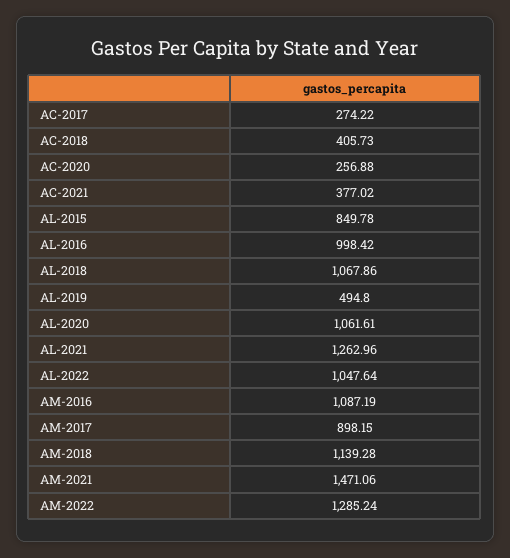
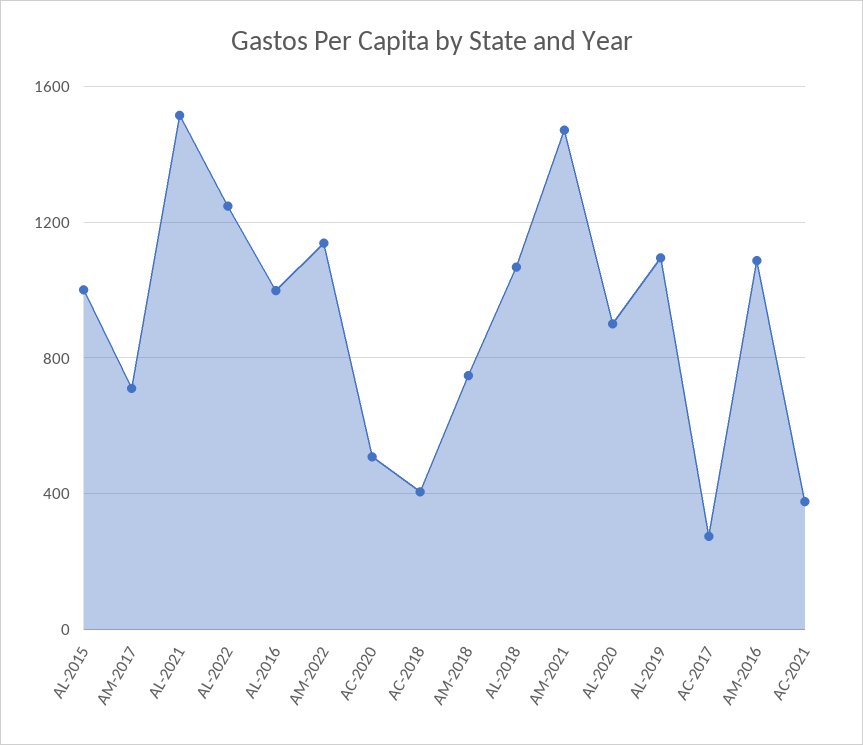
  {
    "AC-2017": 274.22,
    "AC-2018": 405.73,
-   "AC-2020": 256.88,
+   "AC-2020": 500,
    "AC-2021": 377.02,
-   "AL-2015": 849.78,
+   "AL-2015": 1000,
    "AL-2016": 998.42,
    "AL-2018": 1067.86,
-   "AL-2019": 494.8,
+   "AL-2019": 1100,
-   "AL-2020": 1061.61,
+   "AL-2020": 900,
-   "AL-2021": 1262.96,
+   "AL-2021": 1500,
-   "AL-2022": 1047.64,
+   "AL-2022": 1250,
    "AM-2016": 1087.19,
-   "AM-2017": 898.15,
+   "AM-2017": 700,
-   "AM-2018": 1139.28,
+   "AM-2018": 750,
    "AM-2021": 1471.06,
-   "AM-2022": 1285.24
+   "AM-2022": 1150
  }

